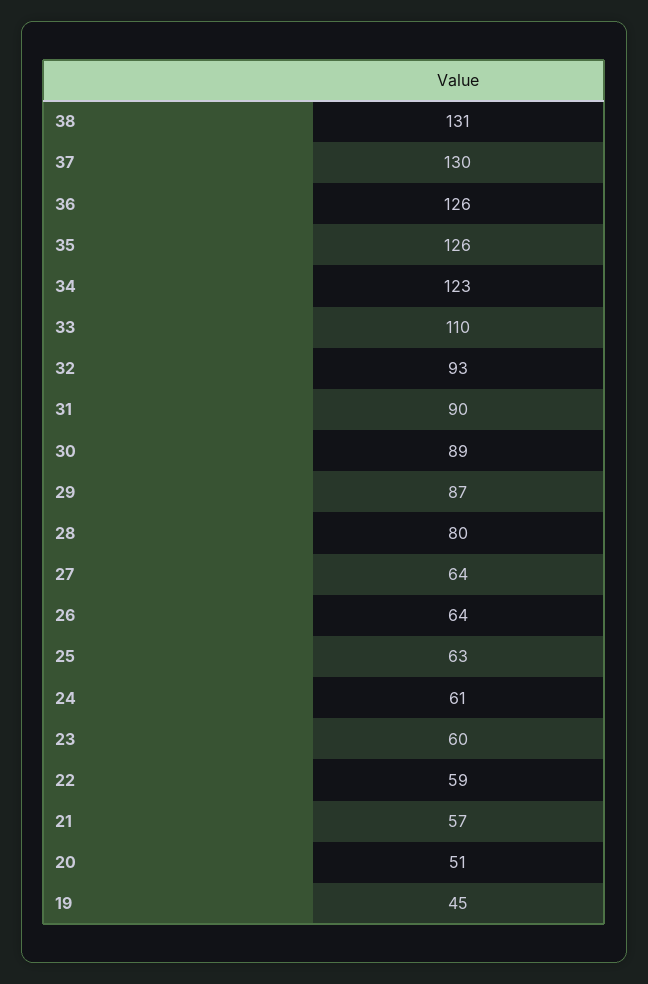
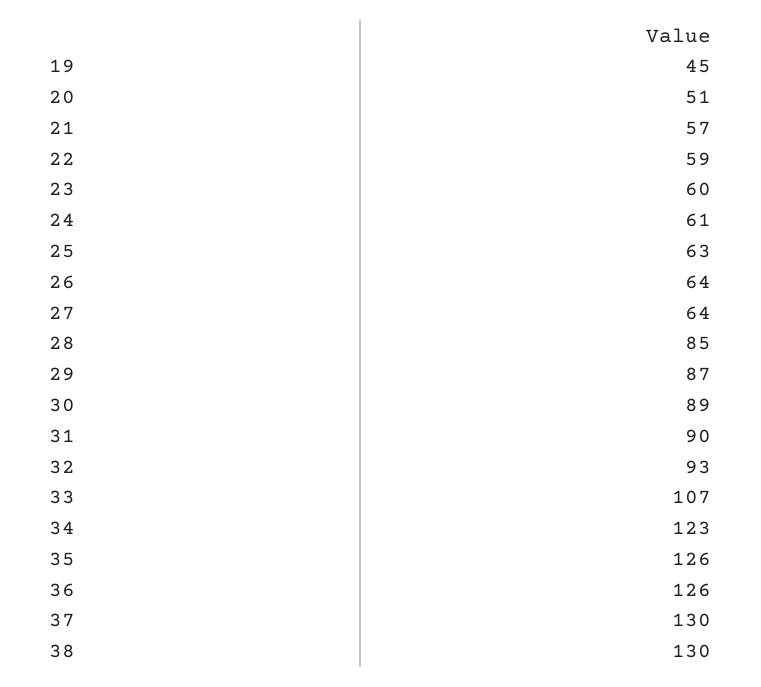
  {
-   "38": 131,
+   "38": 130,
    "37": 130,
    "36": 126,
    "35": 126,
    "34": 123,
-   "33": 110,
+   "33": 107,
    "32": 93,
    "31": 90,
    "30": 89,
    "29": 87,
-   "28": 80,
+   "28": 85,
    "27": 64,
    "26": 64,
    "25": 63,
    "24": 61,
    "23": 60,
    "22": 59,
    "21": 57,
    "20": 51,
    "19": 45
  }

